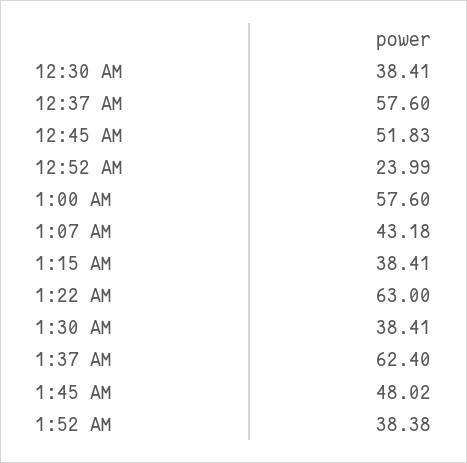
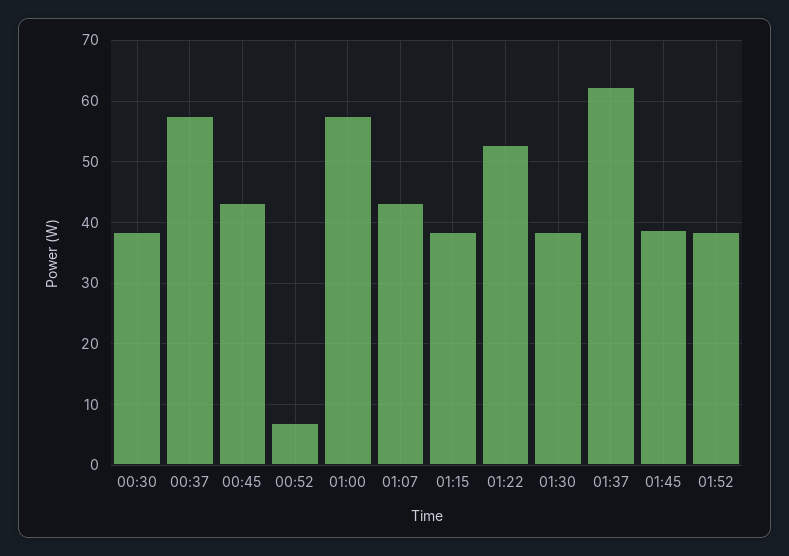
  {
    "12:30 AM": 38.41,
    "12:37 AM": 57.6,
-   "12:45 AM": 51.83,
+   "12:45 AM": 43,
-   "12:52 AM": 23.99,
+   "12:52 AM": 7,
    "1:00 AM": 57.6,
    "1:07 AM": 43.18,
    "1:15 AM": 38.41,
-   "1:22 AM": 63,
+   "1:22 AM": 53,
    "1:30 AM": 38.41,
    "1:37 AM": 62.4,
-   "1:45 AM": 48.02,
+   "1:45 AM": 39,
    "1:52 AM": 38.38
  }

